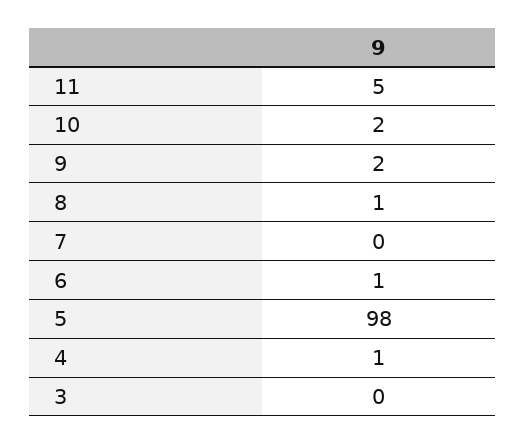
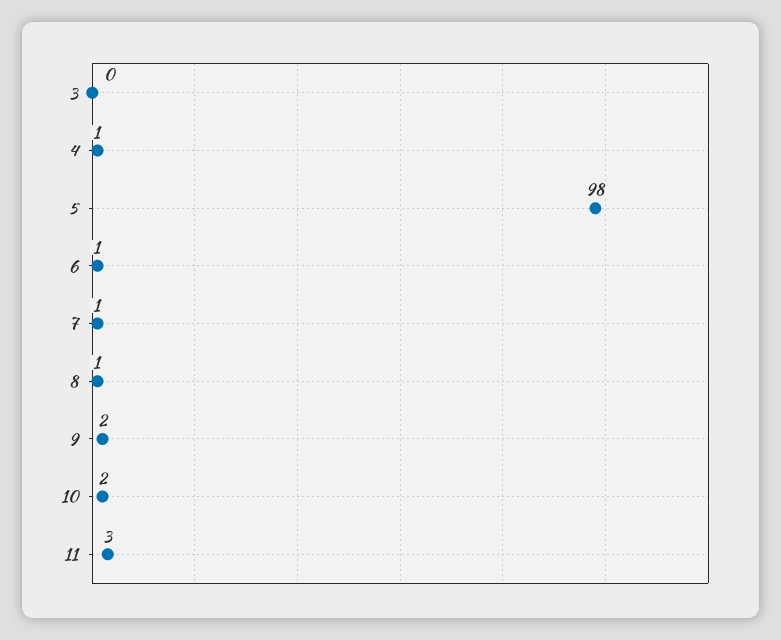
  {
-   "11": 5,
+   "11": 3,
    "10": 2,
    "9": 2,
    "8": 1,
-   "7": 0,
+   "7": 1,
    "6": 1,
    "5": 98,
    "4": 1,
    "3": 0
  }

